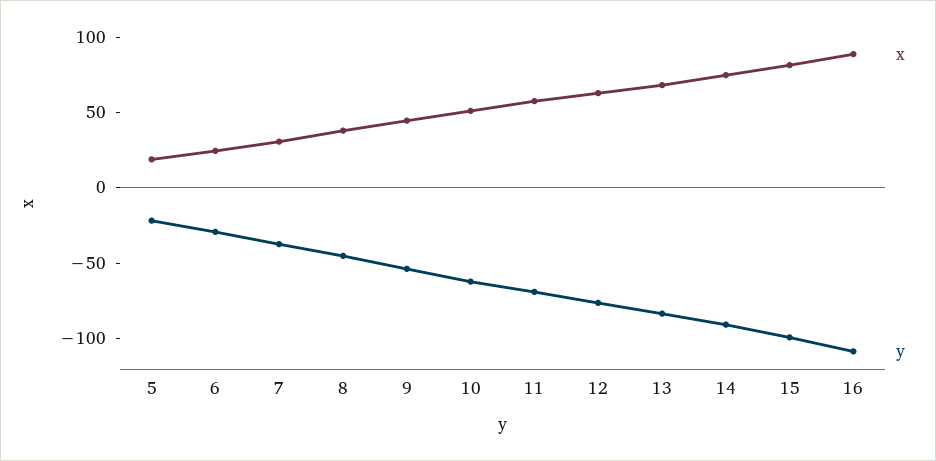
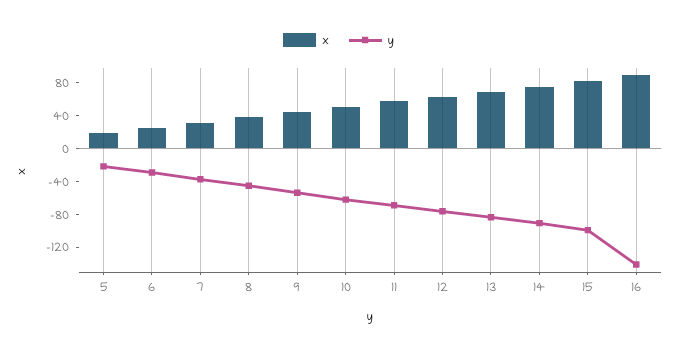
  {
    "x": {
      "5": 20,
      "6": 20,
      "7": 30,
      "8": 40,
      "9": 40,
      "10": 50,
      "11": 60,
      "12": 60,
      "13": 70,
      "14": 80,
      "15": 80,
      "16": 90
    },
    "y": {
      "5": -20,
      "6": -30,
      "7": -40,
      "8": -50,
      "9": -50,
      "10": -60,
      "11": -70,
      "12": -80,
      "13": -80,
      "14": -90,
      "15": -100,
-     "16": -110
+     "16": -140
    }
  }

